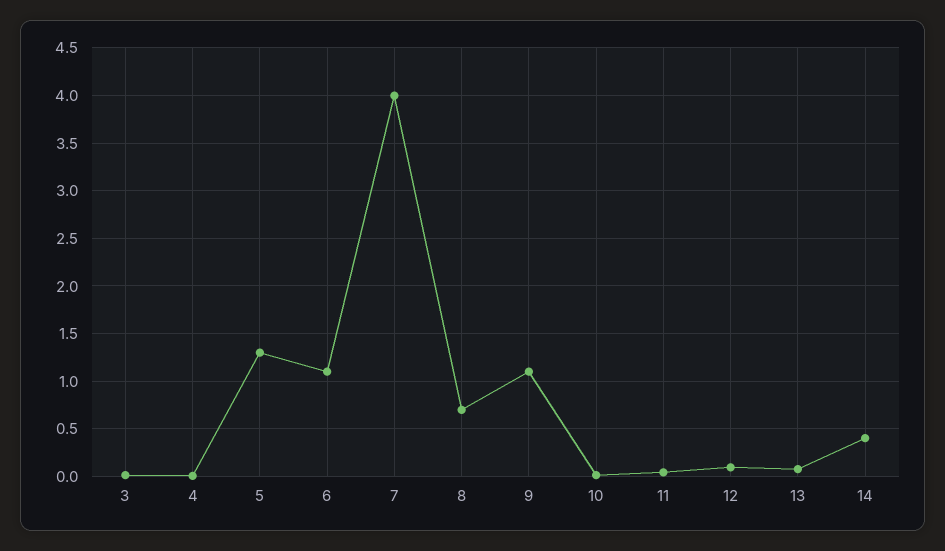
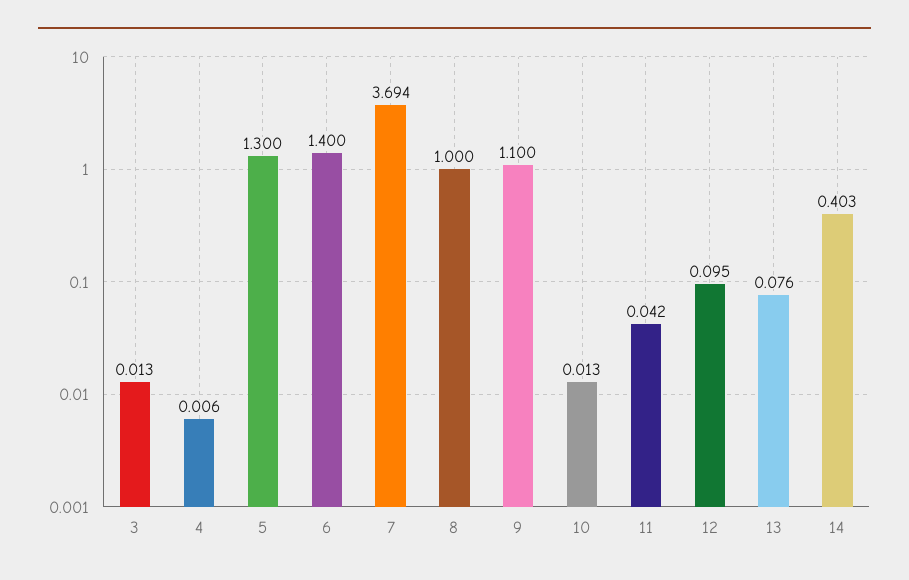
  {
    "3": 0.013,
    "4": 0.006,
    "5": 1.3,
-   "6": 1.1,
+   "6": 1.4,
-   "7": 4,
+   "7": 3.694,
-   "8": 0.7,
+   "8": 1,
    "9": 1.1,
    "10": 0.013,
    "11": 0.042,
    "12": 0.095,
    "13": 0.076,
    "14": 0.403
  }

